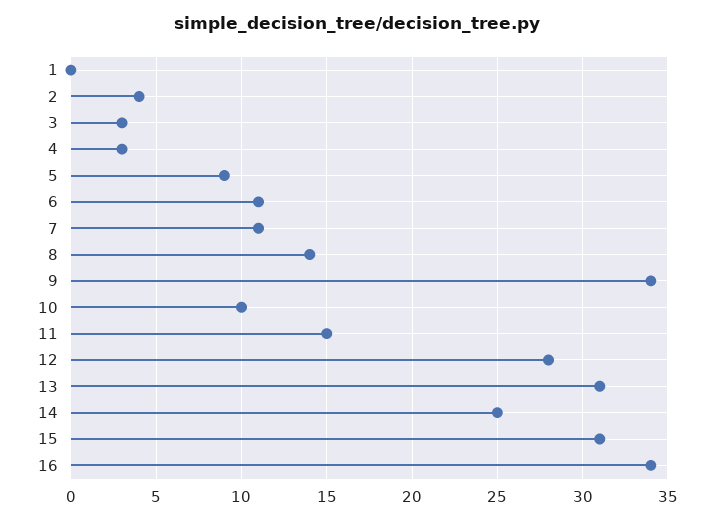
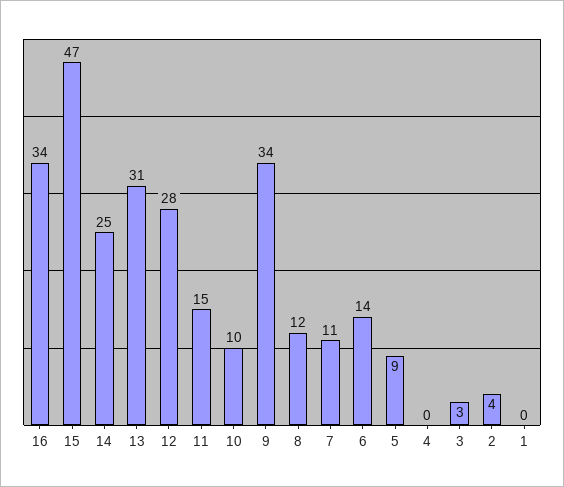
  {
    "1": 0,
    "2": 4,
    "3": 3,
-   "4": 3,
+   "4": 0,
    "5": 9,
-   "6": 11,
+   "6": 14,
    "7": 11,
-   "8": 14,
+   "8": 12,
    "9": 34,
    "10": 10,
    "11": 15,
    "12": 28,
    "13": 31,
    "14": 25,
-   "15": 31,
+   "15": 47,
    "16": 34
  }

